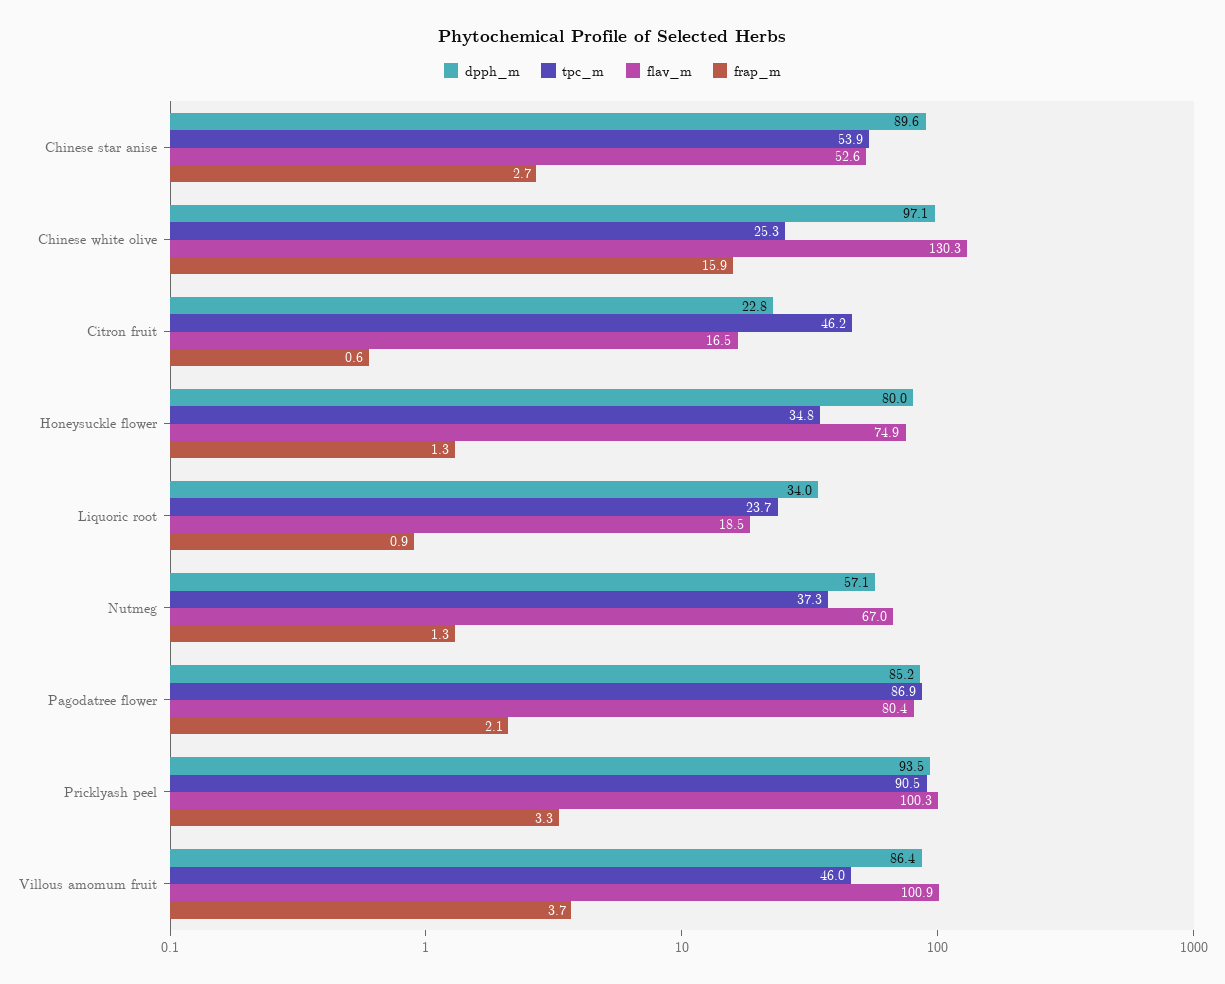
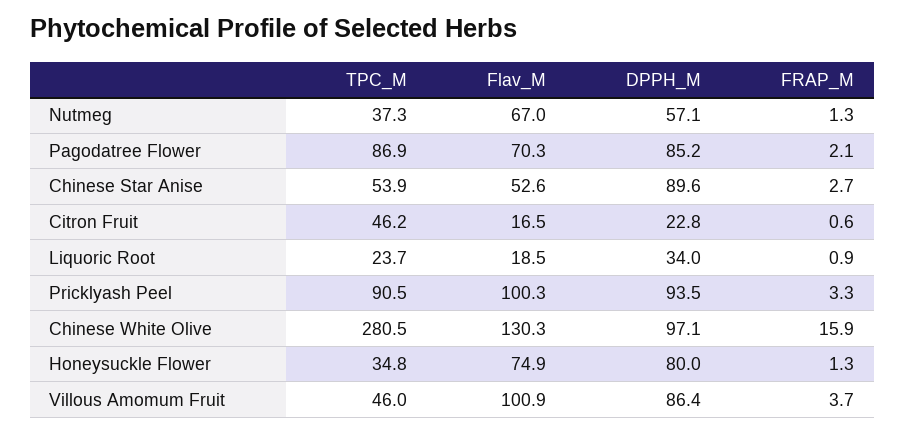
  {
    "dpph_m": {
      "Chinese star anise": 89.6,
      "Chinese white olive": 97.1,
      "Citron fruit": 22.8,
      "Honeysuckle flower": 80,
      "Liquoric root": 34,
      "Nutmeg": 57.1,
      "Pagodatree flower": 85.2,
      "Pricklyash peel": 93.5,
      "Villous amomum fruit": 86.4
    },
    "tpc_m": {
      "Chinese star anise": 53.9,
-     "Chinese white olive": 25.3,
+     "Chinese white olive": 280.5,
      "Citron fruit": 46.2,
      "Honeysuckle flower": 34.8,
      "Liquoric root": 23.7,
      "Nutmeg": 37.3,
      "Pagodatree flower": 86.9,
      "Pricklyash peel": 90.5,
      "Villous amomum fruit": 46
    },
    "flav_m": {
      "Chinese star anise": 52.6,
      "Chinese white olive": 130.3,
      "Citron fruit": 16.5,
      "Honeysuckle flower": 74.9,
      "Liquoric root": 18.5,
      "Nutmeg": 67,
-     "Pagodatree flower": 80.4,
+     "Pagodatree flower": 70.3,
      "Pricklyash peel": 100.3,
      "Villous amomum fruit": 100.9
    },
    "frap_m": {
      "Chinese star anise": 2.7,
      "Chinese white olive": 15.9,
      "Citron fruit": 0.6,
      "Honeysuckle flower": 1.3,
      "Liquoric root": 0.9,
      "Nutmeg": 1.3,
      "Pagodatree flower": 2.1,
      "Pricklyash peel": 3.3,
      "Villous amomum fruit": 3.7
    }
  }

